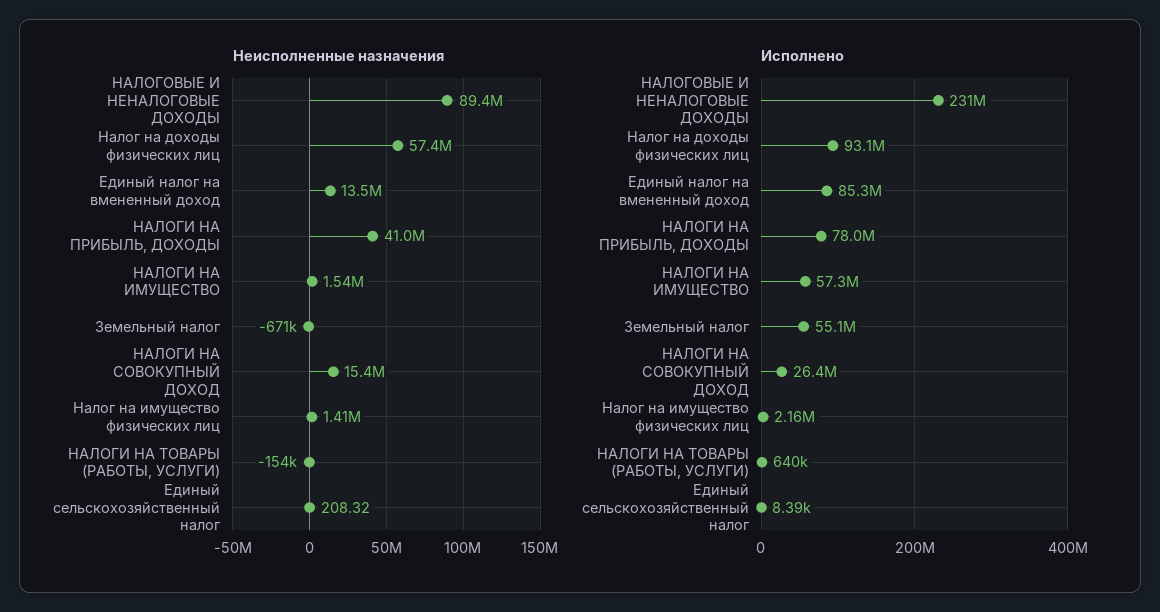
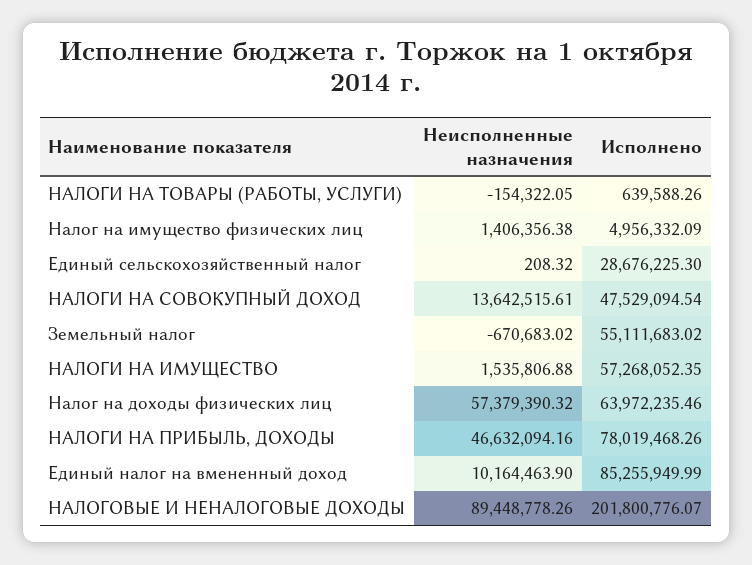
  {
    "Неисполненные назначения": {
      "НАЛОГОВЫЕ И НЕНАЛОГОВЫЕ ДОХОДЫ": 89448778.26,
      "Налог на доходы физических лиц": 57379390.32,
-     "Единый налог на вмененный доход": 13500000,
+     "Единый налог на вмененный доход": 10164463.9,
-     "НАЛОГИ НА ПРИБЫЛЬ, ДОХОДЫ": 41000000,
+     "НАЛОГИ НА ПРИБЫЛЬ, ДОХОДЫ": 46632094.16,
      "НАЛОГИ НА ИМУЩЕСТВО": 1535806.88,
      "Земельный налог": -670683.02,
-     "НАЛОГИ НА СОВОКУПНЫЙ ДОХОД": 15400000,
+     "НАЛОГИ НА СОВОКУПНЫЙ ДОХОД": 13642515.61,
      "Налог на имущество физических лиц": 1406356.38,
      "НАЛОГИ НА ТОВАРЫ (РАБОТЫ, УСЛУГИ)": -154322.05,
      "Единый сельскохозяйственный налог": 208.32
    },
    "Исполнено": {
-     "НАЛОГОВЫЕ И НЕНАЛОГОВЫЕ ДОХОДЫ": 231000000,
+     "НАЛОГОВЫЕ И НЕНАЛОГОВЫЕ ДОХОДЫ": 201800776.07,
-     "Налог на доходы физических лиц": 93100000,
+     "Налог на доходы физических лиц": 63972235.46,
      "Единый налог на вмененный доход": 85255949.99,
      "НАЛОГИ НА ПРИБЫЛЬ, ДОХОДЫ": 78019468.26,
      "НАЛОГИ НА ИМУЩЕСТВО": 57268052.35,
      "Земельный налог": 55111683.02,
-     "НАЛОГИ НА СОВОКУПНЫЙ ДОХОД": 26400000,
+     "НАЛОГИ НА СОВОКУПНЫЙ ДОХОД": 47529094.54,
-     "Налог на имущество физических лиц": 2160000,
+     "Налог на имущество физических лиц": 4956332.09,
      "НАЛОГИ НА ТОВАРЫ (РАБОТЫ, УСЛУГИ)": 639588.26,
-     "Единый сельскохозяйственный налог": 8390
+     "Единый сельскохозяйственный налог": 28676225.3
    }
  }

